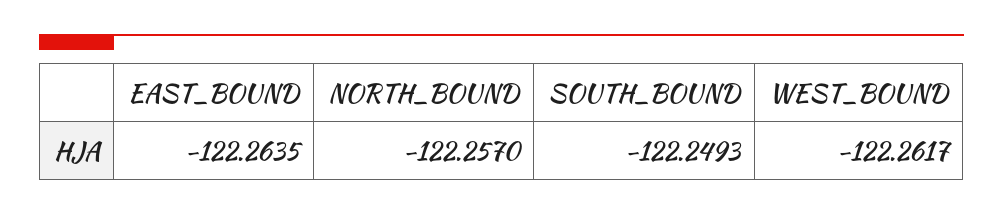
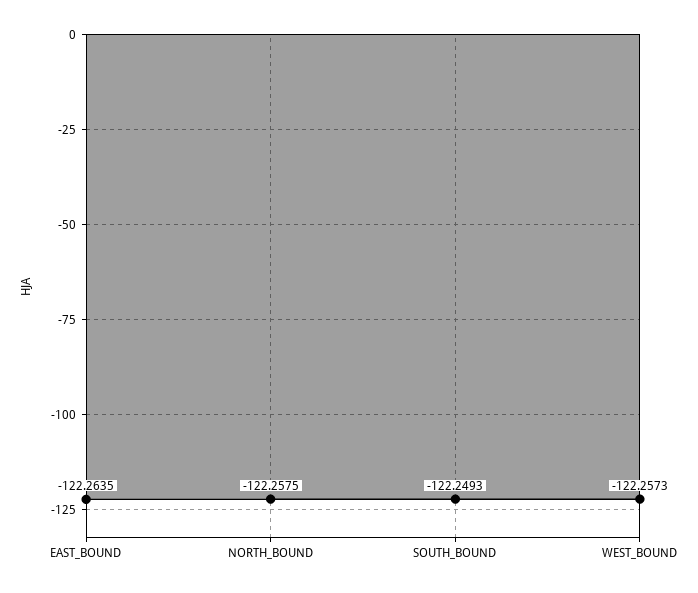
  {
    "EAST_BOUND": -122.2635,
-   "NORTH_BOUND": -122.257,
+   "NORTH_BOUND": -122.2575,
    "SOUTH_BOUND": -122.2493,
-   "WEST_BOUND": -122.2617
+   "WEST_BOUND": -122.2573
  }

